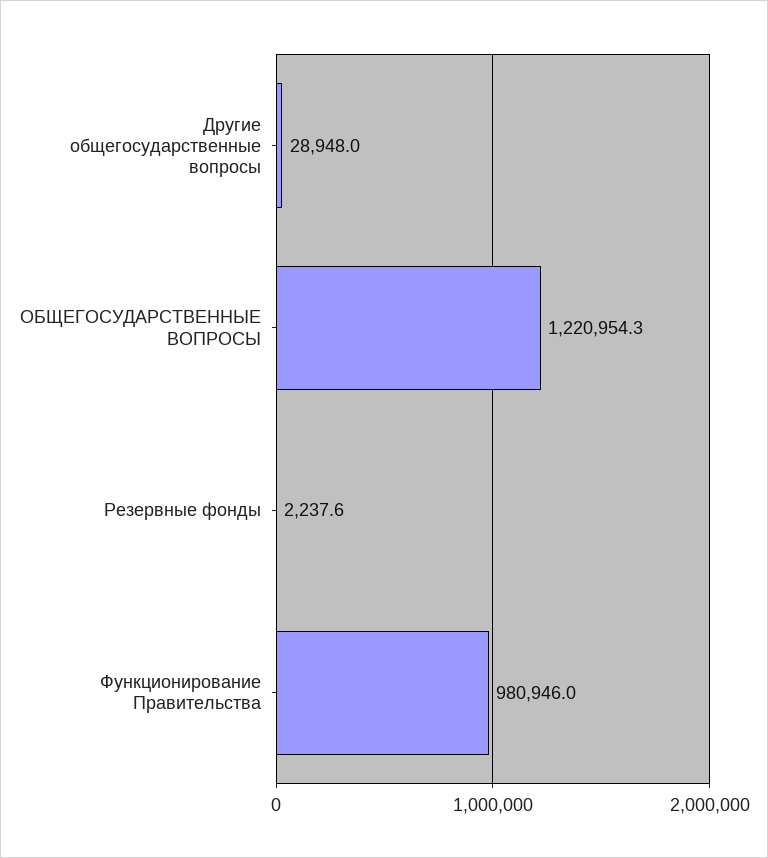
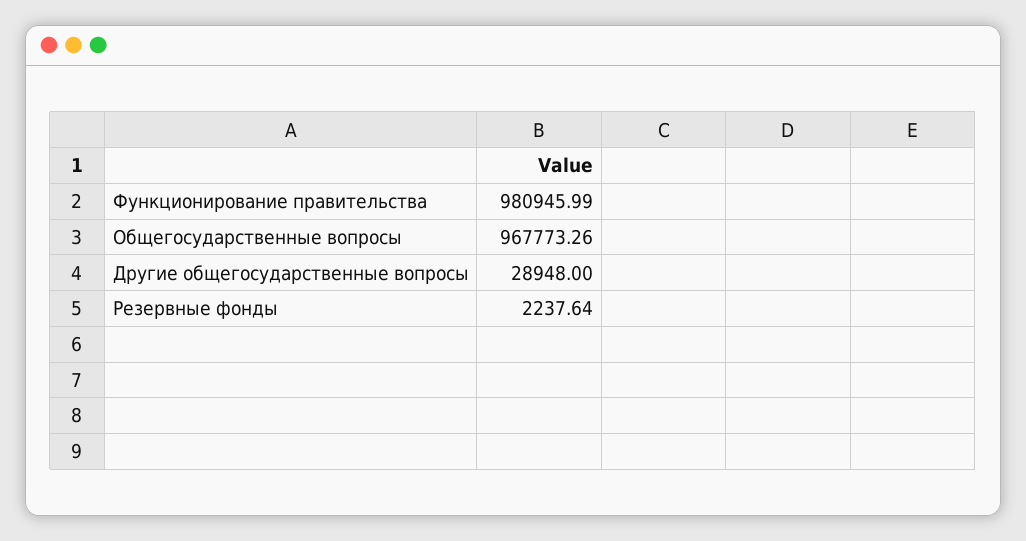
  {
    "Другие общегосударственные вопросы": 28948,
-   "ОБЩЕГОСУДАРСТВЕННЫЕ ВОПРОСЫ": 1220954.3,
+   "ОБЩЕГОСУДАРСТВЕННЫЕ ВОПРОСЫ": 967773.26,
    "Резервные фонды": 2237.64,
    "Функционирование Правительства": 980945.99
  }

